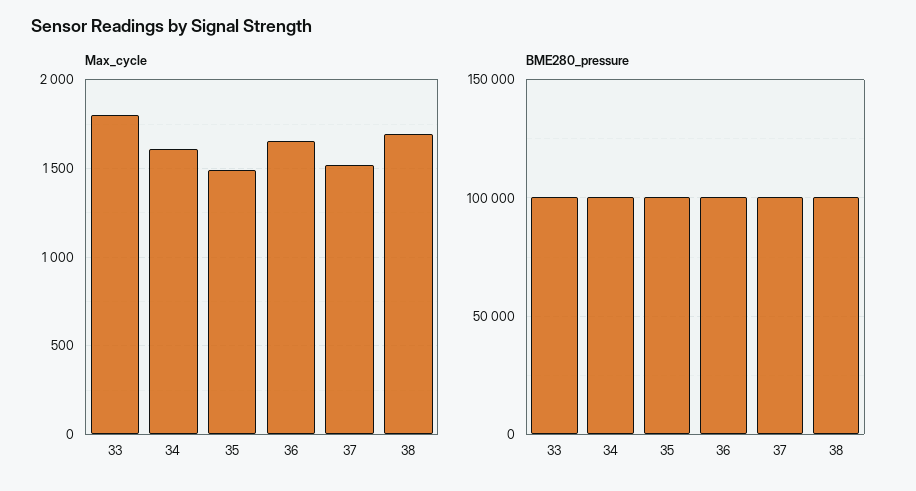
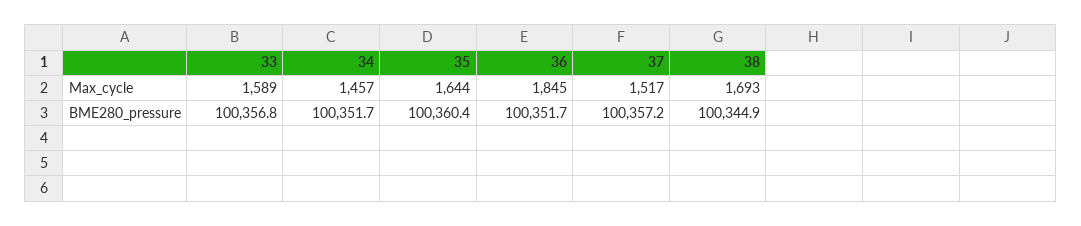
  {
    "Max_cycle": {
-     "33": 1800,
+     "33": 1589,
-     "34": 1600,
+     "34": 1457,
-     "35": 1500,
+     "35": 1644,
-     "36": 1650,
+     "36": 1845,
      "37": 1517,
      "38": 1693
    },
    "BME280_pressure": {
      "33": 100356.8,
      "34": 100351.7,
      "35": 100360.4,
      "36": 100351.7,
      "37": 100357.2,
      "38": 100344.9
    }
  }

